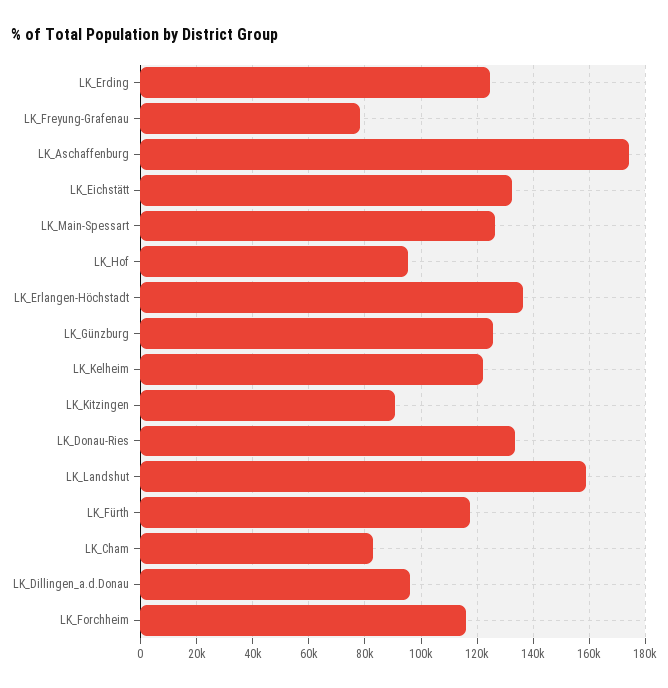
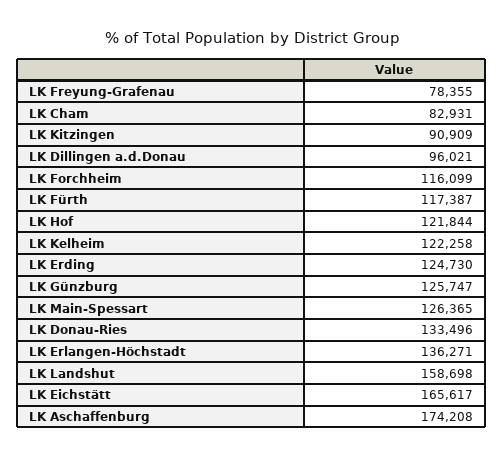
  {
    "LK_Erding": 124730,
    "LK_Freyung-Grafenau": 78355,
    "LK_Aschaffenburg": 174208,
-   "LK_Eichstätt": 132500,
+   "LK_Eichstätt": 165617,
    "LK_Main-Spessart": 126365,
-   "LK_Hof": 95000,
+   "LK_Hof": 121844,
    "LK_Erlangen-Höchstadt": 136271,
    "LK_Günzburg": 125747,
    "LK_Kelheim": 122258,
    "LK_Kitzingen": 90909,
    "LK_Donau-Ries": 133496,
    "LK_Landshut": 158698,
    "LK_Fürth": 117387,
    "LK_Cham": 82931,
    "LK_Dillingen_a.d.Donau": 96021,
    "LK_Forchheim": 116099
  }

